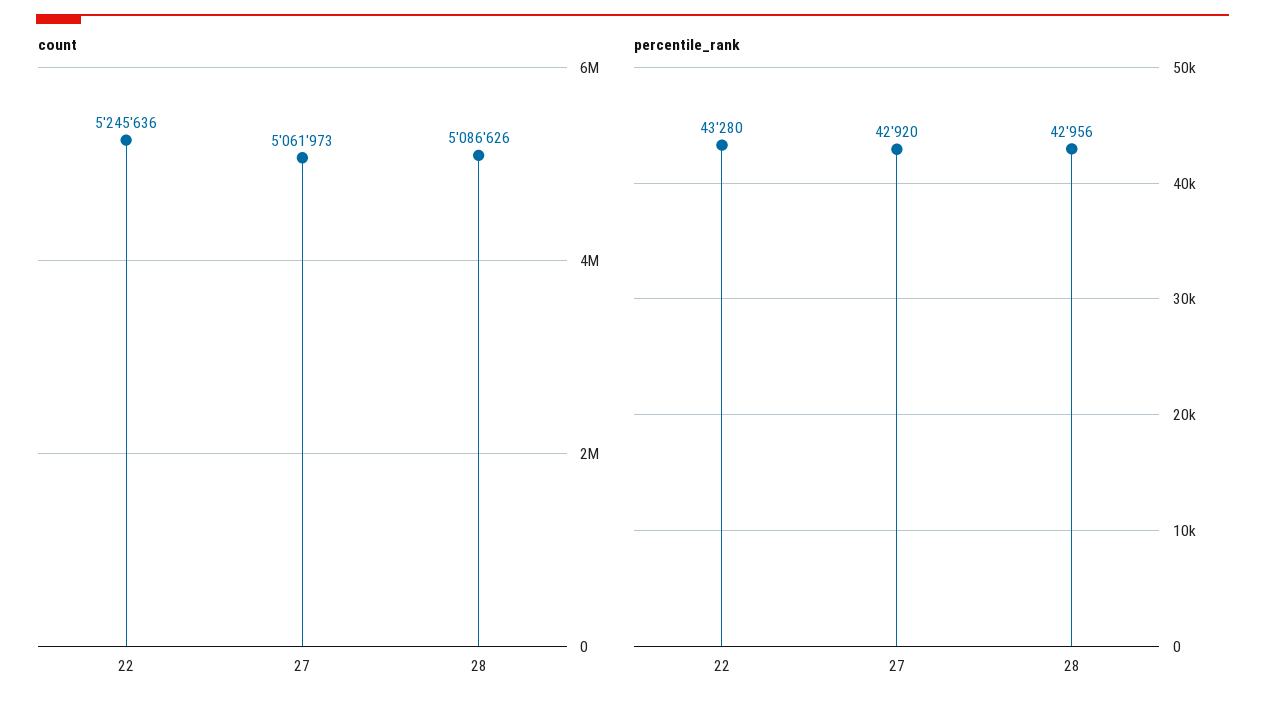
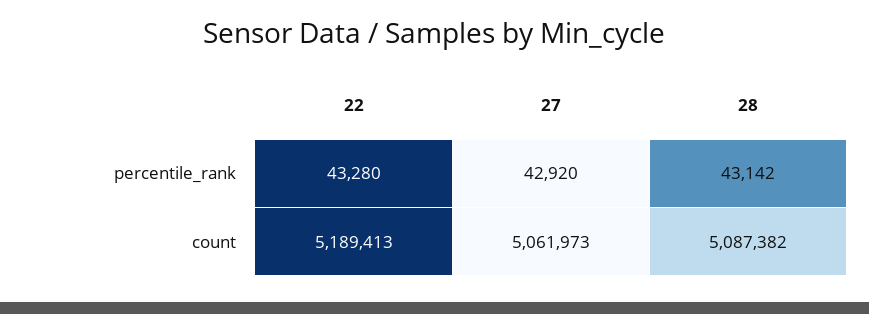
  {
    "count": {
-     "22": 5245636,
+     "22": 5189413,
      "27": 5061973,
-     "28": 5086626
+     "28": 5087382
    },
    "percentile_rank": {
      "22": 43280,
      "27": 42920,
-     "28": 42956
+     "28": 43142
    }
  }

